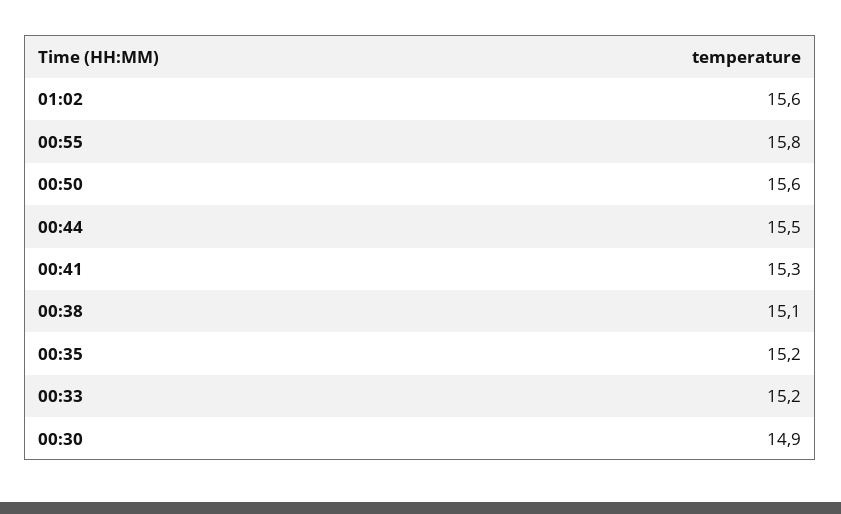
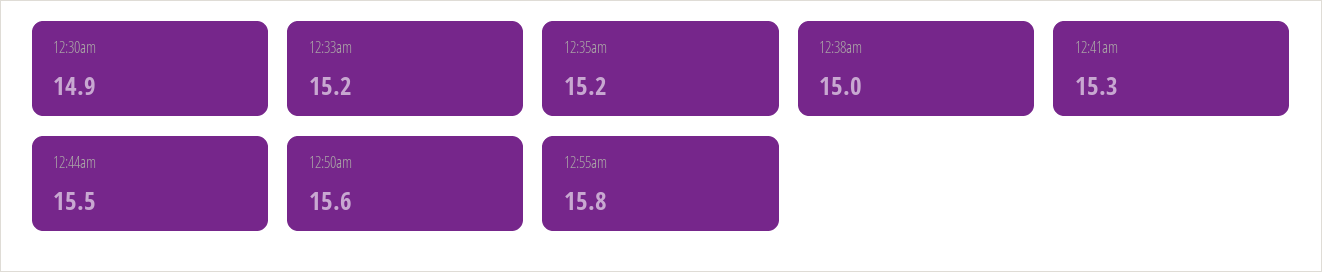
  {
-   "01:02": 15.6,
    "00:55": 15.8,
    "00:50": 15.6,
    "00:44": 15.5,
    "00:41": 15.3,
-   "00:38": 15.1,
+   "00:38": 15,
    "00:35": 15.2,
    "00:33": 15.2,
    "00:30": 14.9
  }

